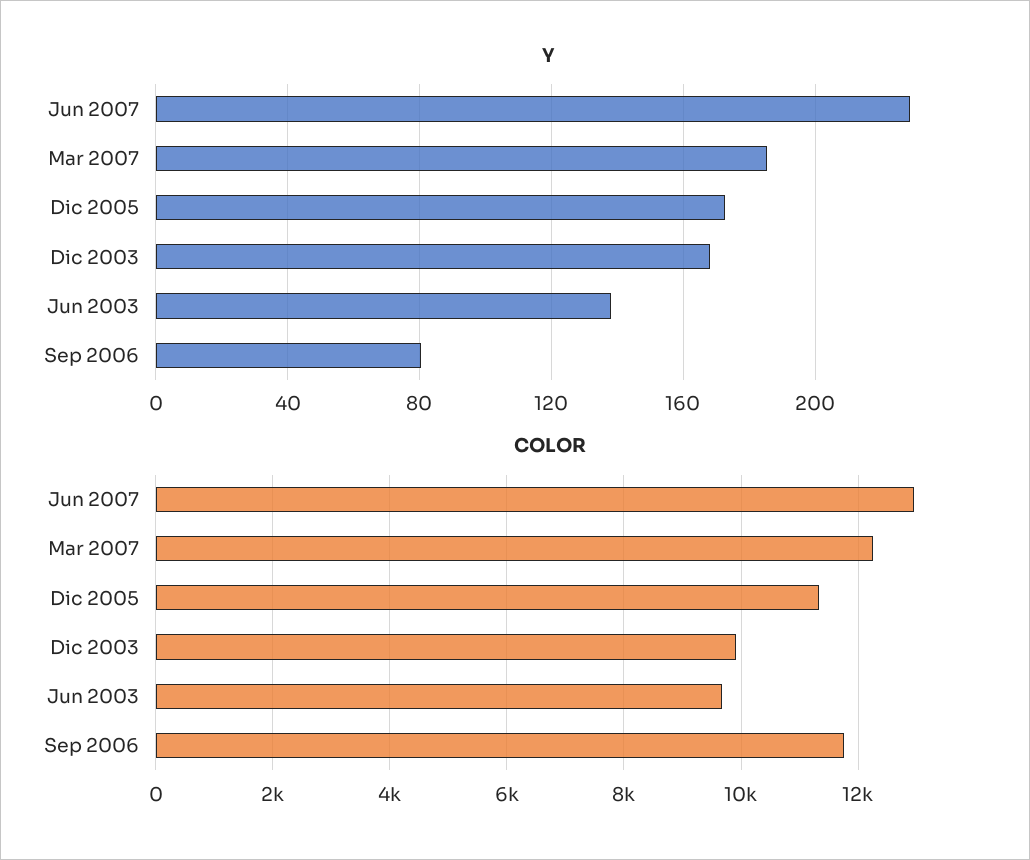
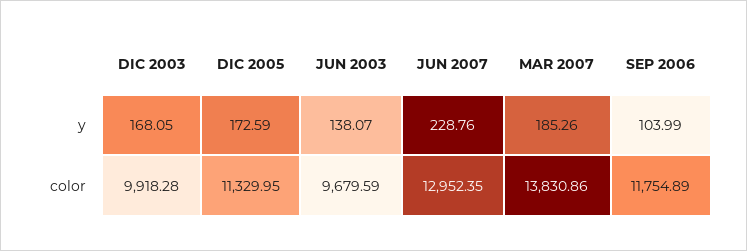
  {
    "Y": {
      "Jun 2007": 228.76,
      "Mar 2007": 185.26,
      "Dic 2005": 172.59,
      "Dic 2003": 168.05,
      "Jun 2003": 138.07,
-     "Sep 2006": 80
+     "Sep 2006": 103.99
    },
    "COLOR": {
      "Jun 2007": 12952.35,
-     "Mar 2007": 12200,
+     "Mar 2007": 13830.86,
      "Dic 2005": 11329.95,
      "Dic 2003": 9918.28,
      "Jun 2003": 9679.59,
      "Sep 2006": 11754.89
    }
  }

